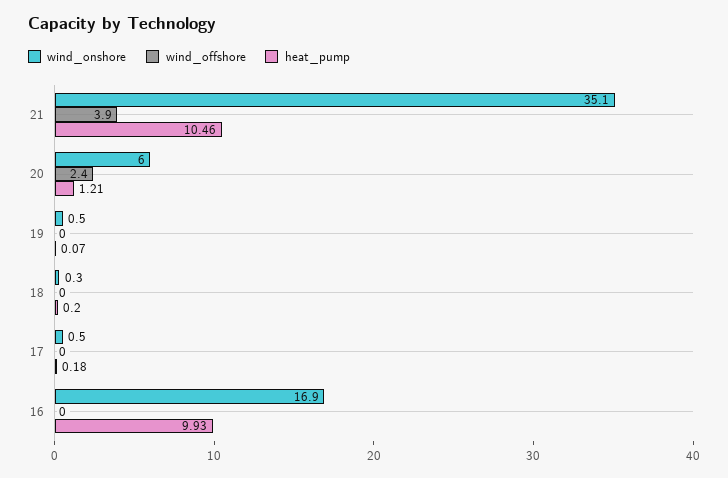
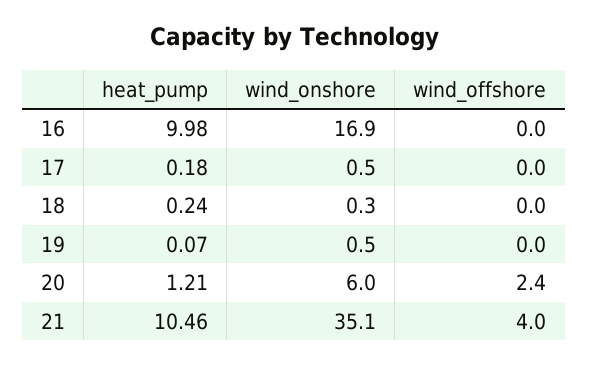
  {
    "wind_onshore": {
      "21": 35.1,
      "20": 6,
      "19": 0.5,
      "18": 0.3,
      "17": 0.5,
      "16": 16.9
    },
    "wind_offshore": {
-     "21": 3.9,
+     "21": 4,
      "20": 2.4,
      "19": 0,
      "18": 0,
      "17": 0,
      "16": 0
    },
    "heat_pump": {
      "21": 10.46,
      "20": 1.21,
      "19": 0.07,
-     "18": 0.2,
+     "18": 0.24,
      "17": 0.18,
-     "16": 9.93
+     "16": 9.98
    }
  }

